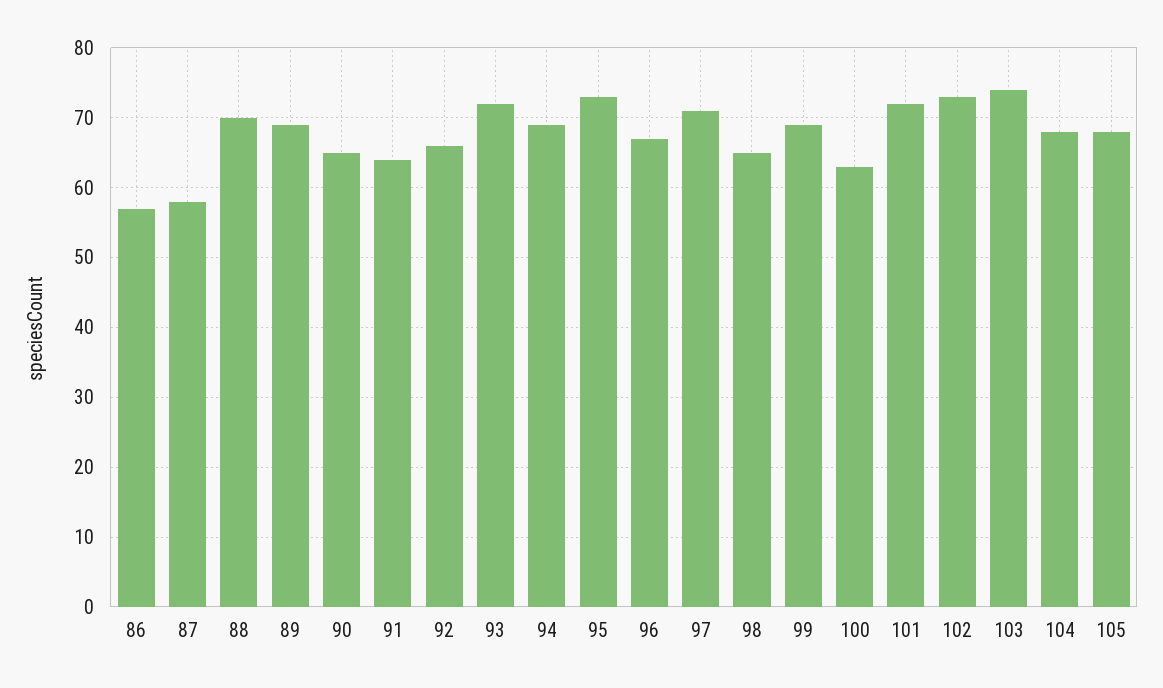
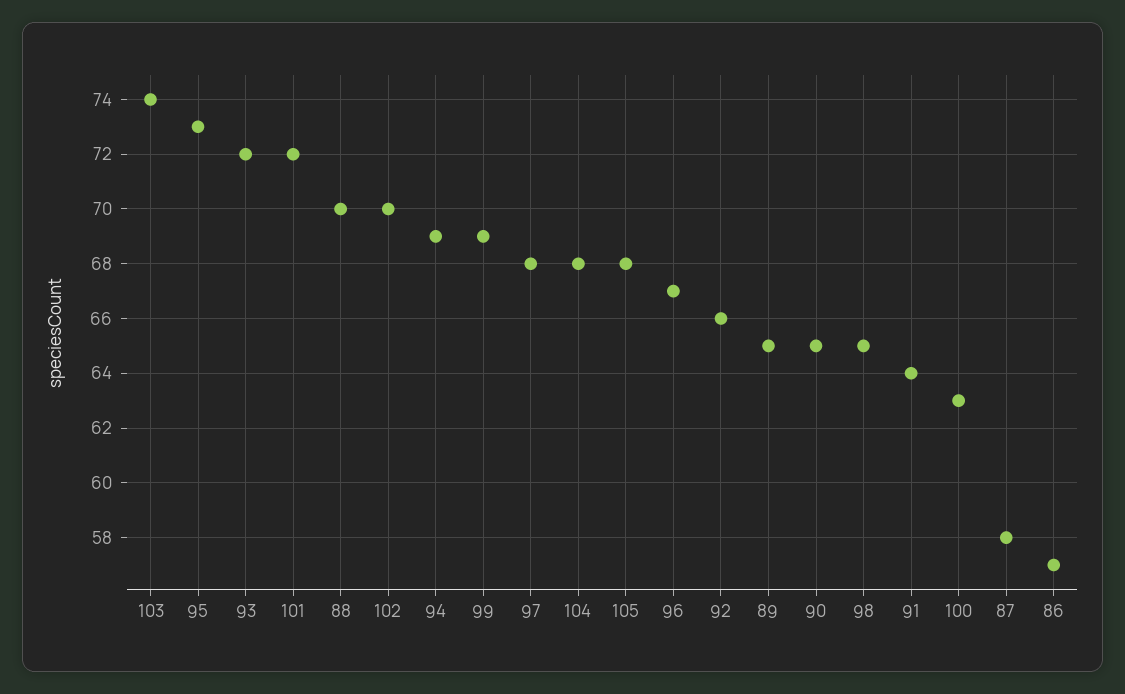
  {
    "86": 57,
    "87": 58,
    "88": 70,
-   "89": 69,
+   "89": 65,
    "90": 65,
    "91": 64,
    "92": 66,
    "93": 72,
    "94": 69,
    "95": 73,
    "96": 67,
-   "97": 71,
+   "97": 68,
    "98": 65,
    "99": 69,
    "100": 63,
    "101": 72,
-   "102": 73,
+   "102": 70,
    "103": 74,
    "104": 68,
    "105": 68
  }

